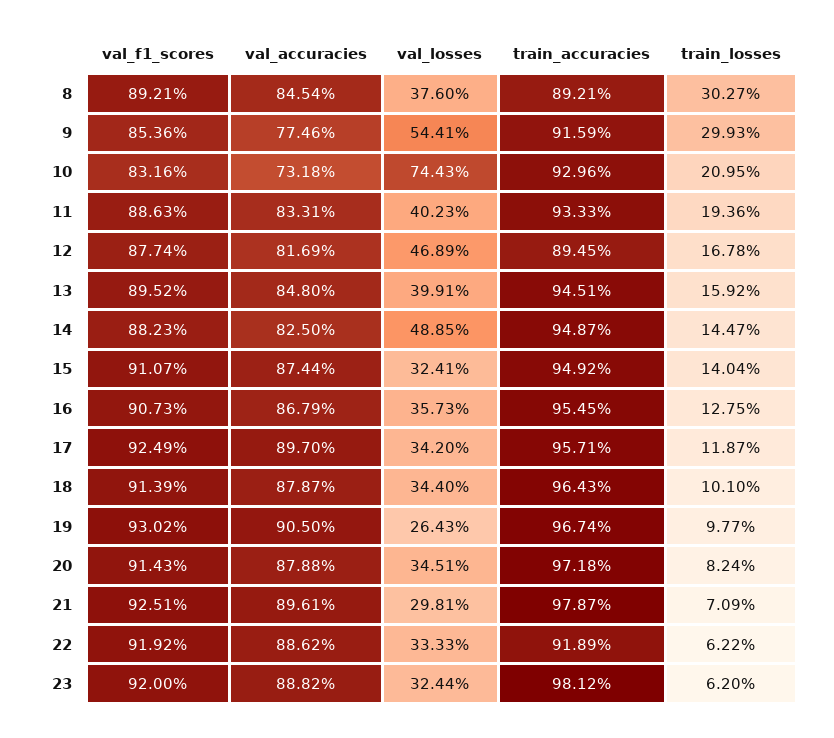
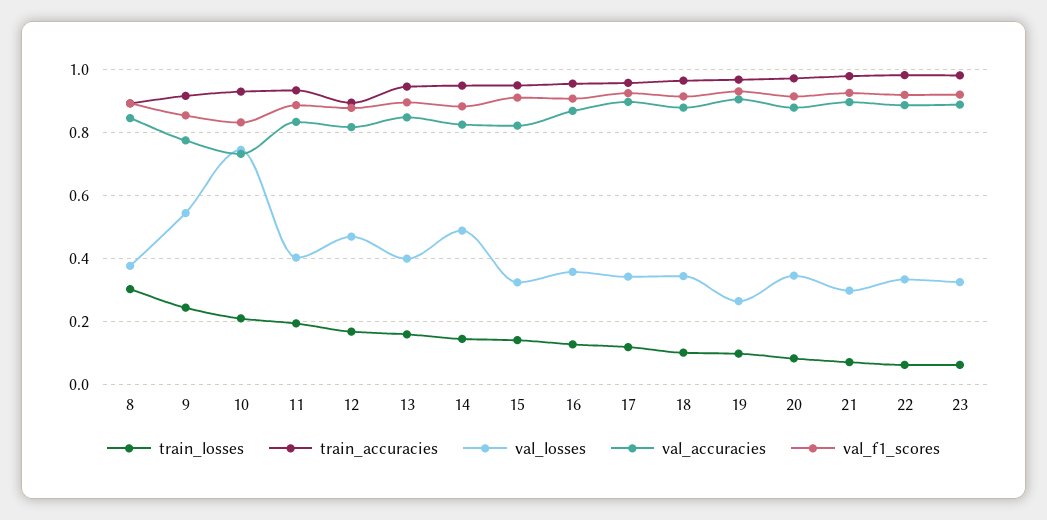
  {
    "val_f1_scores": {
      "8": 0.8921,
      "9": 0.8536,
      "10": 0.8316,
      "11": 0.8863,
      "12": 0.8774,
      "13": 0.8952,
      "14": 0.8823,
      "15": 0.9107,
      "16": 0.9073,
      "17": 0.9249,
      "18": 0.9139,
      "19": 0.9302,
      "20": 0.9143,
      "21": 0.9251,
      "22": 0.9192,
      "23": 0.92
    },
    "val_accuracies": {
      "8": 0.8454,
      "9": 0.7746,
      "10": 0.7318,
      "11": 0.8331,
      "12": 0.8169,
      "13": 0.848,
      "14": 0.825,
-     "15": 0.8744,
+     "15": 0.82,
      "16": 0.8679,
      "17": 0.897,
      "18": 0.8787,
      "19": 0.905,
      "20": 0.8788,
      "21": 0.8961,
      "22": 0.8862,
      "23": 0.8882
    },
    "val_losses": {
      "8": 0.376,
      "9": 0.5441,
      "10": 0.7443,
      "11": 0.4023,
      "12": 0.4689,
      "13": 0.3991,
      "14": 0.4885,
      "15": 0.3241,
      "16": 0.3573,
      "17": 0.342,
      "18": 0.344,
      "19": 0.2643,
      "20": 0.3451,
      "21": 0.2981,
      "22": 0.3333,
      "23": 0.3244
    },
    "train_accuracies": {
      "8": 0.8921,
      "9": 0.9159,
      "10": 0.9296,
      "11": 0.9333,
      "12": 0.8945,
      "13": 0.9451,
      "14": 0.9487,
      "15": 0.9492,
      "16": 0.9545,
      "17": 0.9571,
      "18": 0.9643,
      "19": 0.9674,
      "20": 0.9718,
      "21": 0.9787,
-     "22": 0.9189,
+     "22": 0.98,
      "23": 0.9812
    },
    "train_losses": {
      "8": 0.3027,
-     "9": 0.2993,
+     "9": 0.24,
      "10": 0.2095,
      "11": 0.1936,
      "12": 0.1678,
      "13": 0.1592,
      "14": 0.1447,
      "15": 0.1404,
      "16": 0.1275,
      "17": 0.1187,
      "18": 0.101,
      "19": 0.0977,
      "20": 0.0824,
      "21": 0.0709,
      "22": 0.0622,
      "23": 0.062
    }
  }

